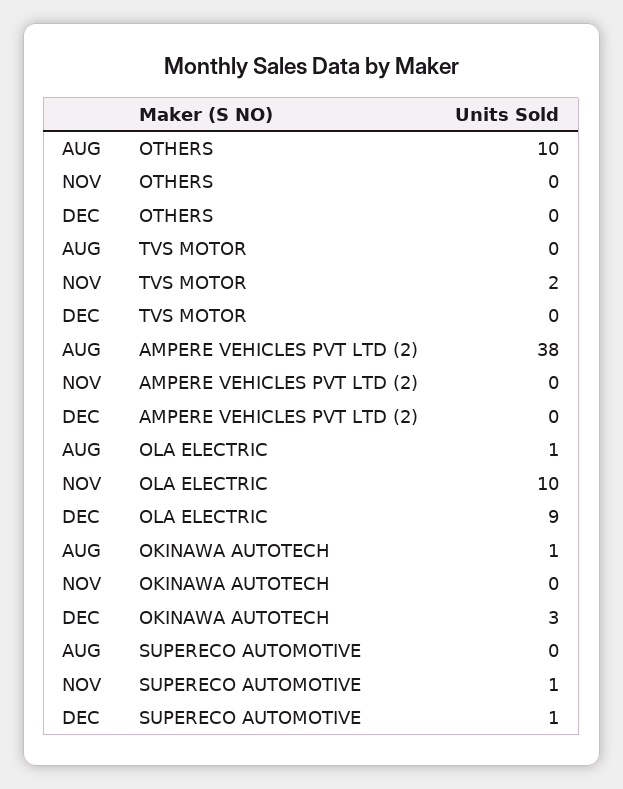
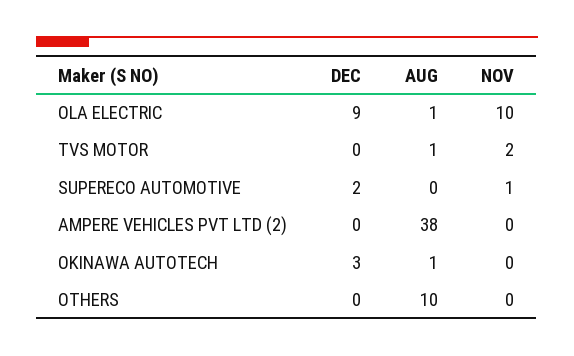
  {
    "AUG": {
      "OTHERS": 10,
-     "TVS MOTOR": 0,
+     "TVS MOTOR": 1,
      "AMPERE VEHICLES PVT LTD (2)": 38,
      "OLA ELECTRIC": 1,
      "OKINAWA AUTOTECH": 1,
      "SUPERECO AUTOMOTIVE": 0
    },
    "NOV": {
      "OTHERS": 0,
      "TVS MOTOR": 2,
      "AMPERE VEHICLES PVT LTD (2)": 0,
      "OLA ELECTRIC": 10,
      "OKINAWA AUTOTECH": 0,
      "SUPERECO AUTOMOTIVE": 1
    },
    "DEC": {
      "OTHERS": 0,
      "TVS MOTOR": 0,
      "AMPERE VEHICLES PVT LTD (2)": 0,
      "OLA ELECTRIC": 9,
      "OKINAWA AUTOTECH": 3,
-     "SUPERECO AUTOMOTIVE": 1
+     "SUPERECO AUTOMOTIVE": 2
    }
  }

